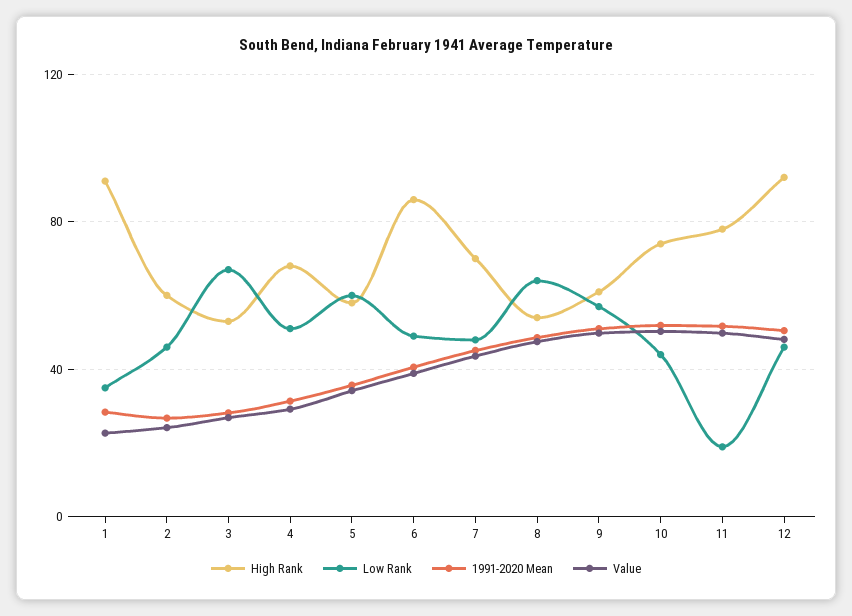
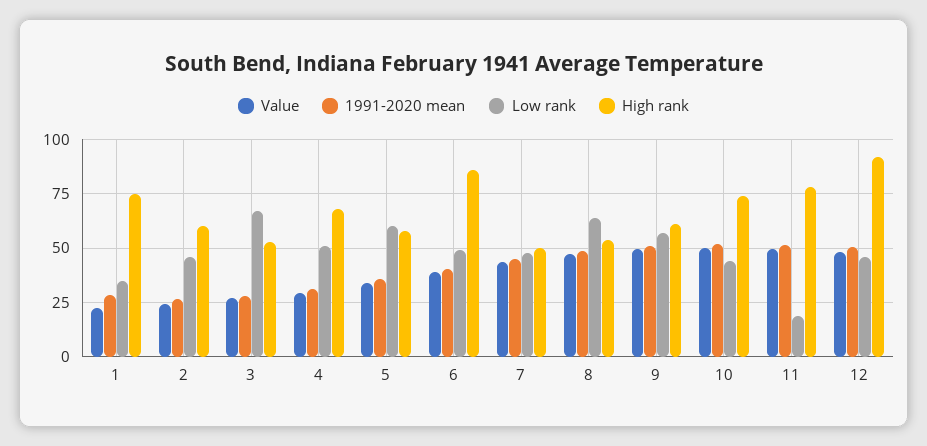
  {
    "High Rank": {
-     "1": 90,
+     "1": 75,
      "2": 60,
      "3": 55,
      "4": 70,
      "5": 60,
      "6": 85,
-     "7": 70,
+     "7": 50,
      "8": 55,
      "9": 60,
      "10": 75,
      "11": 80,
      "12": 90
    },
    "Low Rank": {
      "1": 35,
      "2": 45,
      "3": 65,
      "4": 50,
      "5": 60,
      "6": 50,
      "7": 50,
      "8": 65,
      "9": 55,
      "10": 45,
      "11": 20,
      "12": 45
    },
    "1991-2020 Mean": {
      "1": 30,
      "2": 25,
      "3": 30,
      "4": 30,
      "5": 35,
      "6": 40,
      "7": 45,
      "8": 50,
      "9": 50,
      "10": 50,
      "11": 50,
      "12": 50
    },
    "Value": {
      "1": 25,
      "2": 25,
      "3": 25,
      "4": 30,
      "5": 35,
      "6": 40,
      "7": 45,
      "8": 50,
      "9": 50,
      "10": 50,
      "11": 50,
      "12": 50
    }
  }

